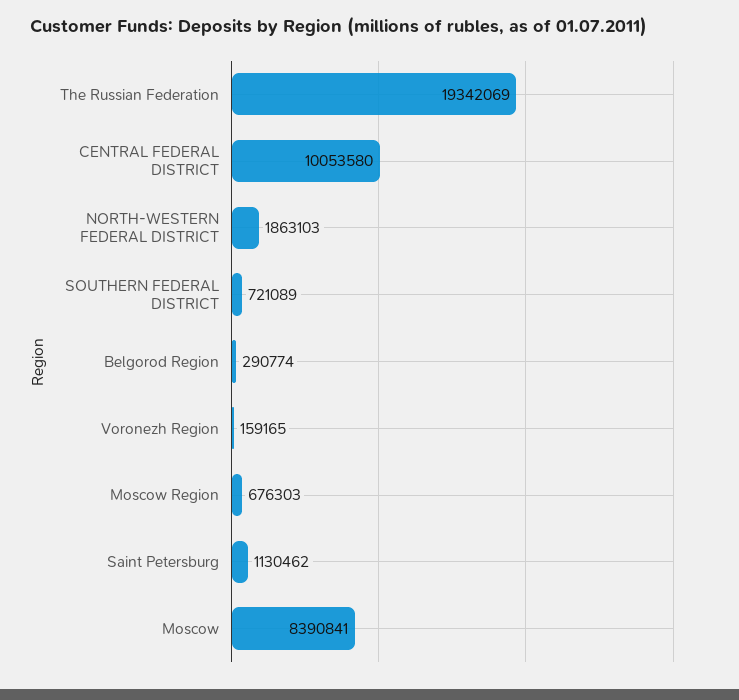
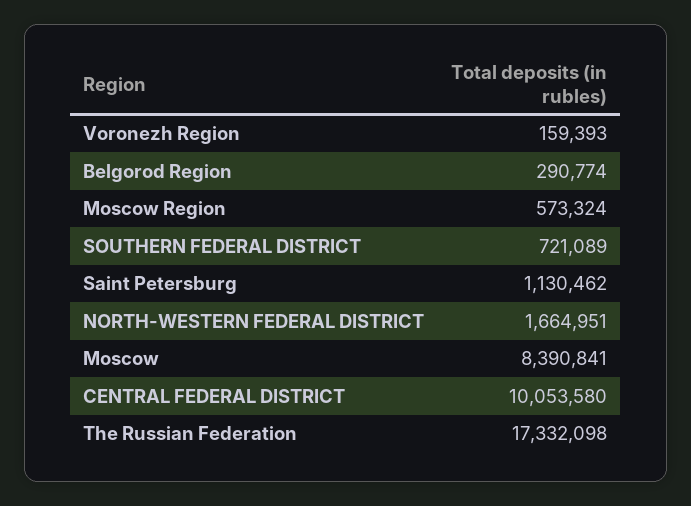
  {
-   "The Russian Federation": 19342069,
+   "The Russian Federation": 17332098,
    "CENTRAL FEDERAL DISTRICT": 10053580,
-   "NORTH-WESTERN FEDERAL DISTRICT": 1863103,
+   "NORTH-WESTERN FEDERAL DISTRICT": 1664951,
    "SOUTHERN FEDERAL DISTRICT": 721089,
    "Belgorod Region": 290774,
-   "Voronezh Region": 159165,
+   "Voronezh Region": 159393,
-   "Moscow Region": 676303,
+   "Moscow Region": 573324,
    "Saint Petersburg": 1130462,
    "Moscow": 8390841
  }

